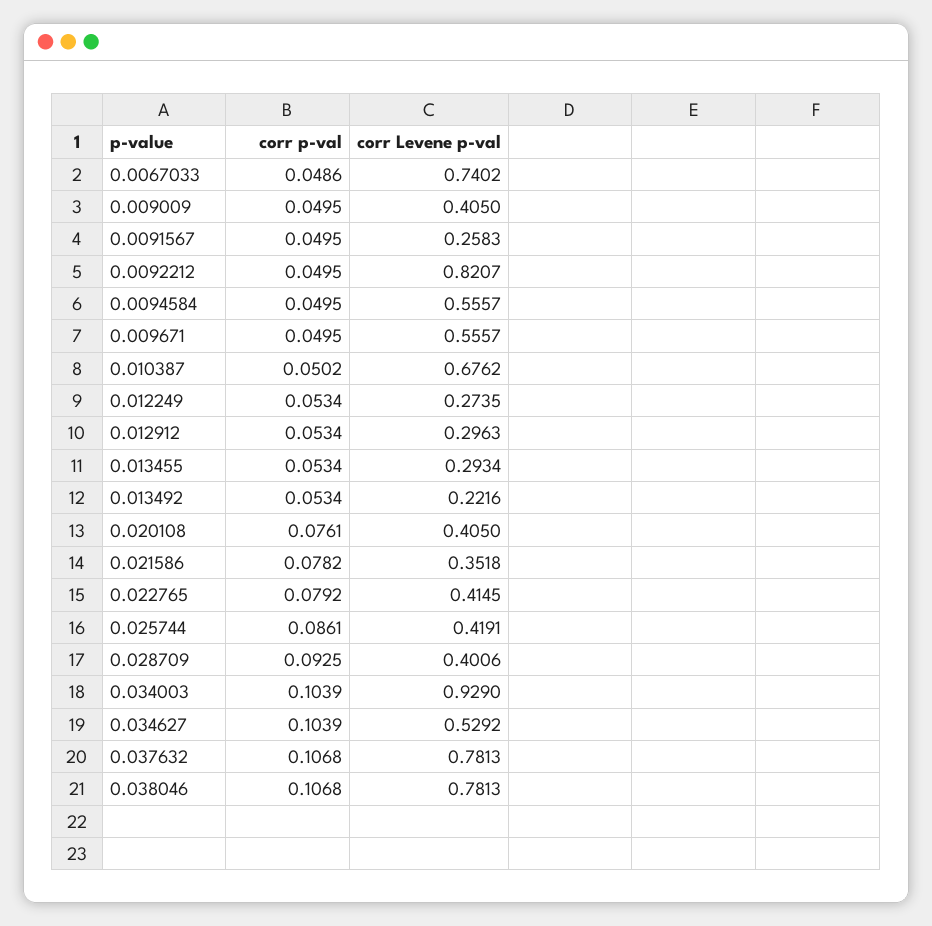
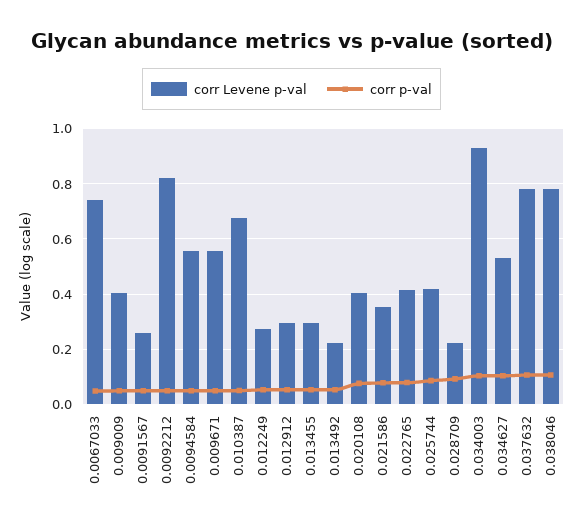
  {
    "corr p-val": {
      "0.0067033": 0.0486,
      "0.009009": 0.0495,
      "0.0091567": 0.0495,
      "0.0092212": 0.0495,
      "0.0094584": 0.0495,
      "0.009671": 0.0495,
      "0.010387": 0.0502,
      "0.012249": 0.0534,
      "0.012912": 0.0534,
      "0.013455": 0.0534,
      "0.013492": 0.0534,
      "0.020108": 0.0761,
      "0.021586": 0.0782,
      "0.022765": 0.0792,
      "0.025744": 0.0861,
      "0.028709": 0.0925,
      "0.034003": 0.1039,
      "0.034627": 0.1039,
      "0.037632": 0.1068,
      "0.038046": 0.1068
    },
    "corr Levene p-val": {
      "0.0067033": 0.7402,
      "0.009009": 0.405,
      "0.0091567": 0.2583,
      "0.0092212": 0.8207,
      "0.0094584": 0.5557,
      "0.009671": 0.5557,
      "0.010387": 0.6762,
      "0.012249": 0.2735,
      "0.012912": 0.2963,
      "0.013455": 0.2934,
      "0.013492": 0.2216,
      "0.020108": 0.405,
      "0.021586": 0.3518,
      "0.022765": 0.4145,
      "0.025744": 0.4191,
-     "0.028709": 0.4006,
+     "0.028709": 0.225,
      "0.034003": 0.929,
      "0.034627": 0.5292,
      "0.037632": 0.7813,
      "0.038046": 0.7813
    }
  }

